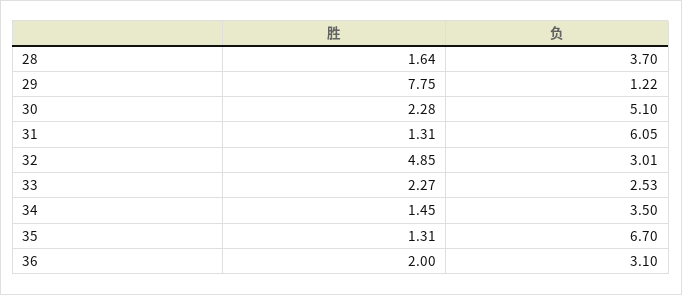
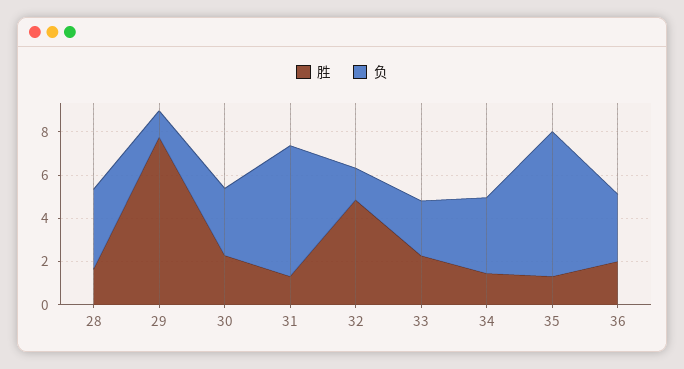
  {
    "胜": {
      "28": 1.64,
      "29": 7.75,
      "30": 2.28,
      "31": 1.31,
      "32": 4.85,
      "33": 2.27,
      "34": 1.45,
      "35": 1.31,
      "36": 2
    },
    "负": {
      "28": 3.7,
      "29": 1.22,
-     "30": 5.1,
+     "30": 3,
      "31": 6.05,
-     "32": 3.01,
+     "32": 1.5,
      "33": 2.53,
      "34": 3.5,
      "35": 6.7,
      "36": 3.1
    }
  }

